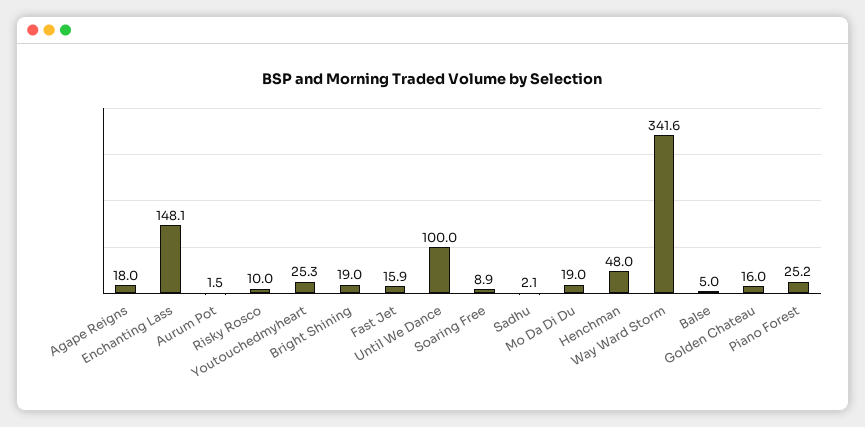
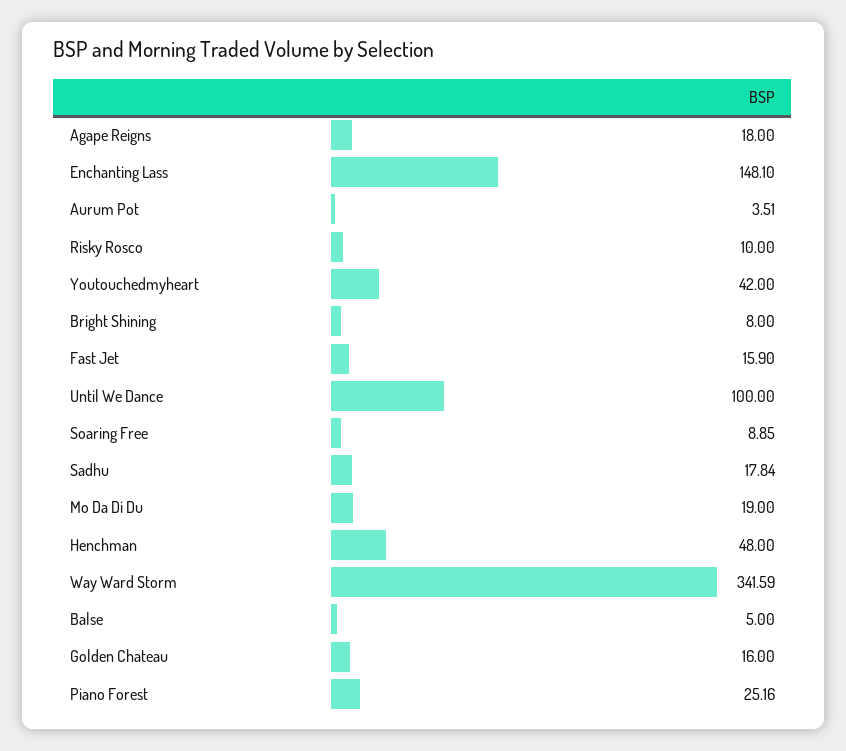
  {
    "Agape Reigns": 18,
    "Enchanting Lass": 148.1,
-   "Aurum Pot": 1.5,
+   "Aurum Pot": 3.51,
    "Risky Rosco": 10,
-   "Youtouchedmyheart": 25.3,
+   "Youtouchedmyheart": 42,
-   "Bright Shining": 19,
+   "Bright Shining": 8,
    "Fast Jet": 15.9,
    "Until We Dance": 100,
    "Soaring Free": 8.85,
-   "Sadhu": 2.1,
+   "Sadhu": 17.84,
    "Mo Da Di Du": 19,
    "Henchman": 48,
    "Way Ward Storm": 341.59,
    "Balse": 5,
    "Golden Chateau": 16,
    "Piano Forest": 25.16
  }

